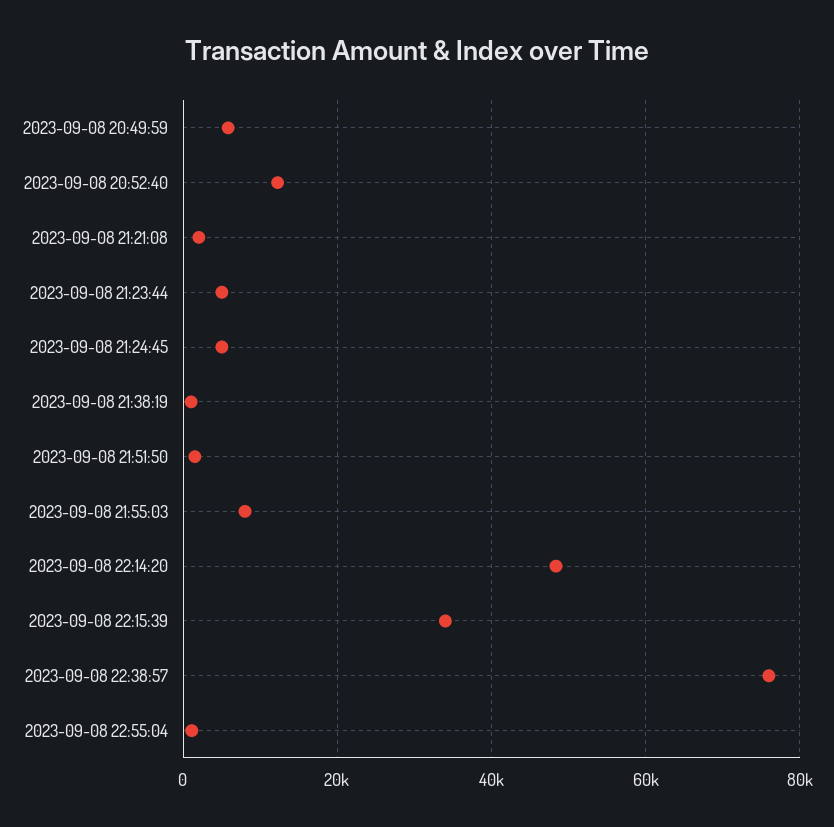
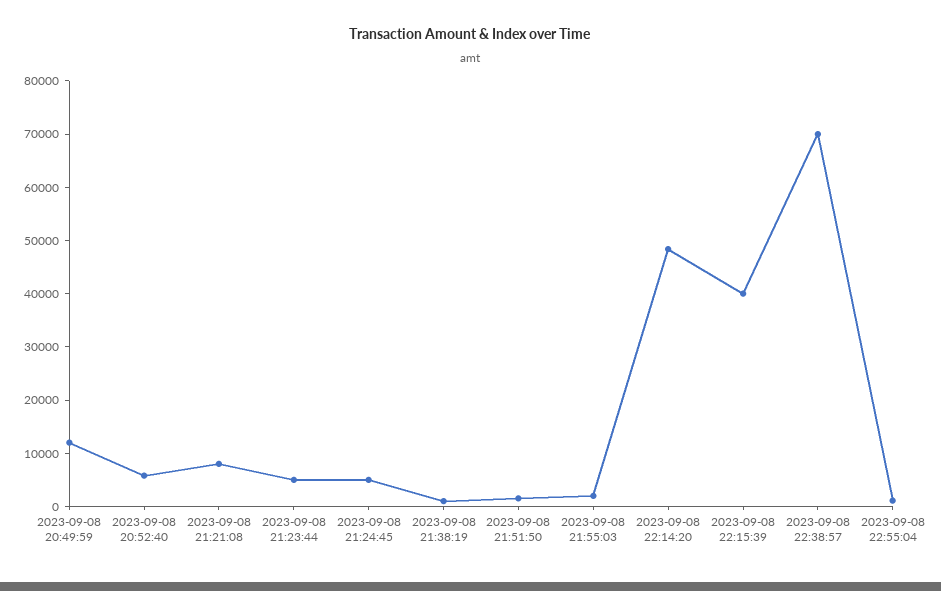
  {
-   "2023-09-08 20:49:59": 6000,
+   "2023-09-08 20:49:59": 12000,
-   "2023-09-08 20:52:40": 12000,
+   "2023-09-08 20:52:40": 6000,
-   "2023-09-08 21:21:08": 2000,
+   "2023-09-08 21:21:08": 8000,
    "2023-09-08 21:23:44": 6000,
    "2023-09-08 21:24:45": 6000,
    "2023-09-08 21:38:19": 2000,
    "2023-09-08 21:51:50": 2000,
-   "2023-09-08 21:55:03": 8000,
+   "2023-09-08 21:55:03": 2000,
    "2023-09-08 22:14:20": 48000,
-   "2023-09-08 22:15:39": 34000,
+   "2023-09-08 22:15:39": 40000,
-   "2023-09-08 22:38:57": 76000,
+   "2023-09-08 22:38:57": 70000,
    "2023-09-08 22:55:04": 2000
  }

